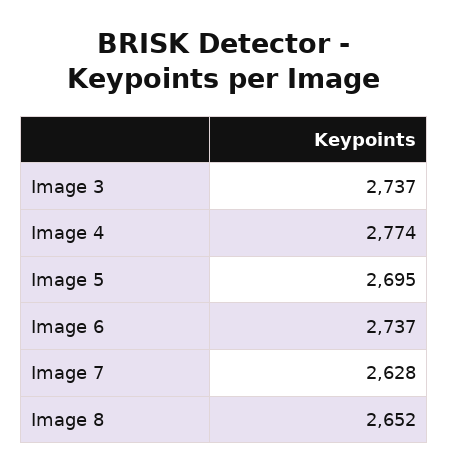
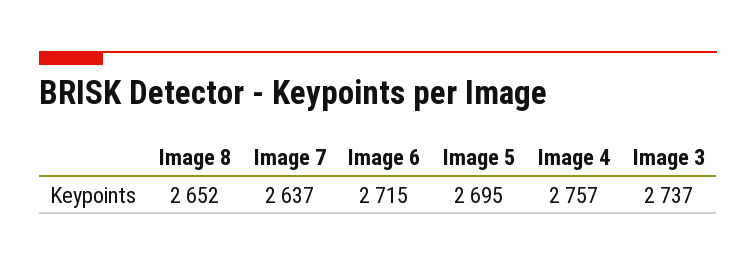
  {
    "Image 3": 2737,
-   "Image 4": 2774,
+   "Image 4": 2757,
    "Image 5": 2695,
-   "Image 6": 2737,
+   "Image 6": 2715,
-   "Image 7": 2628,
+   "Image 7": 2637,
    "Image 8": 2652
  }

